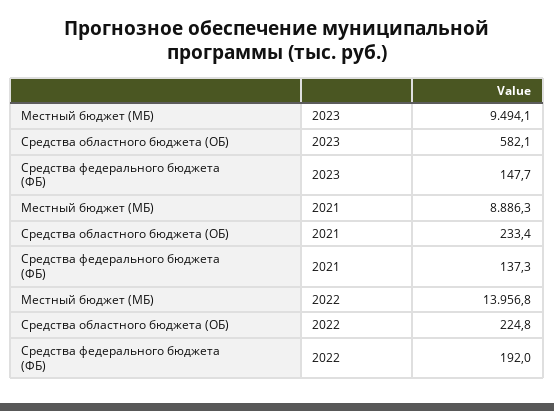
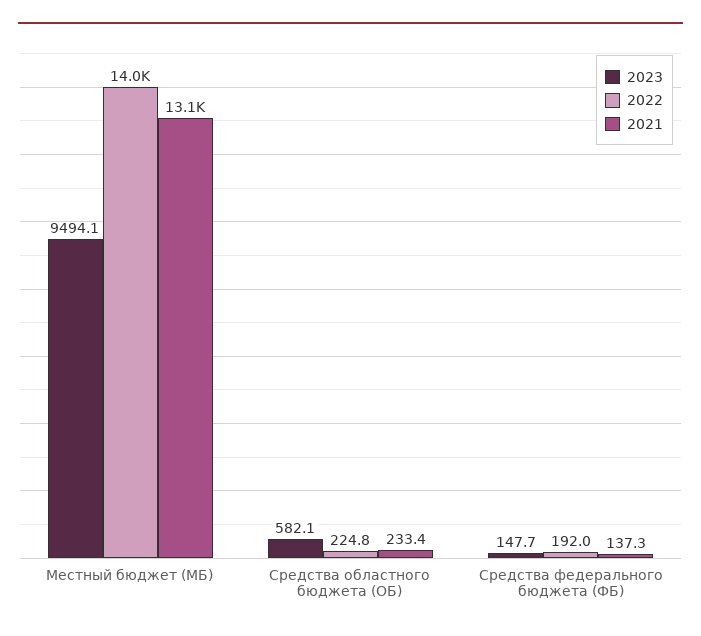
  {
    "2023": {
      "Местный бюджет (МБ)": 9494.1,
      "Средства областного бюджета (ОБ)": 582.1,
      "Средства федерального бюджета (ФБ)": 147.7
    },
    "2021": {
-     "Местный бюджет (МБ)": 8886.3,
+     "Местный бюджет (МБ)": 13100,
      "Средства областного бюджета (ОБ)": 233.4,
      "Средства федерального бюджета (ФБ)": 137.3
    },
    "2022": {
      "Местный бюджет (МБ)": 13956.8,
      "Средства областного бюджета (ОБ)": 224.8,
      "Средства федерального бюджета (ФБ)": 192
    }
  }

